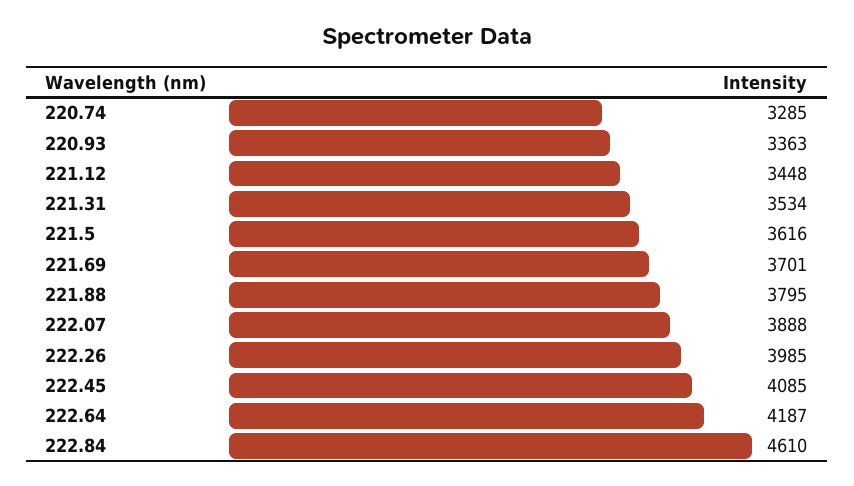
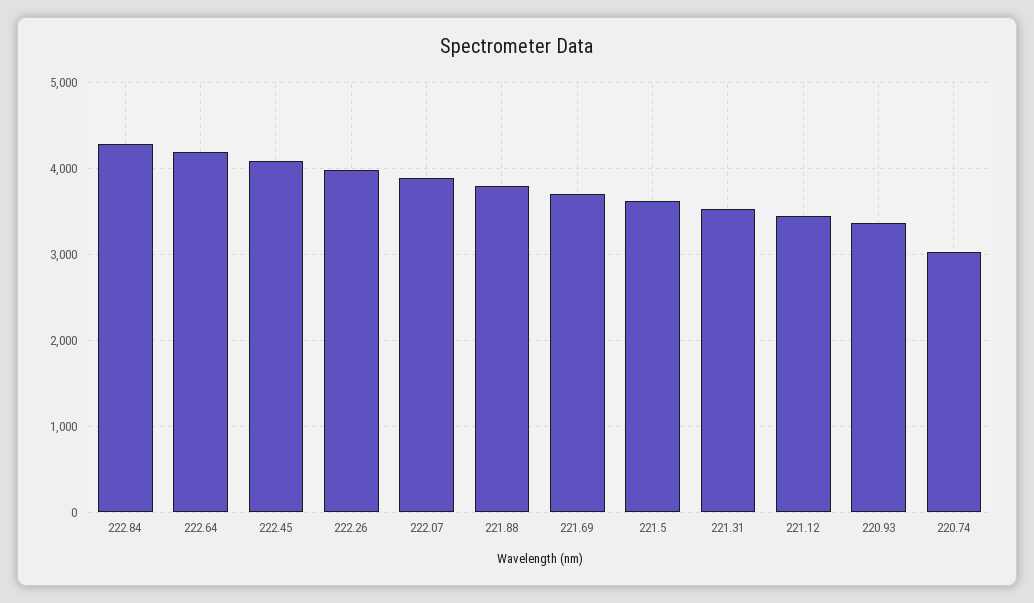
  {
-   "220.74": 3285,
+   "220.74": 3000,
    "220.93": 3363,
    "221.12": 3448,
    "221.31": 3534,
    "221.5": 3616,
    "221.69": 3701,
    "221.88": 3795,
    "222.07": 3888,
    "222.26": 3985,
    "222.45": 4085,
    "222.64": 4187,
-   "222.84": 4610
+   "222.84": 4300
  }

